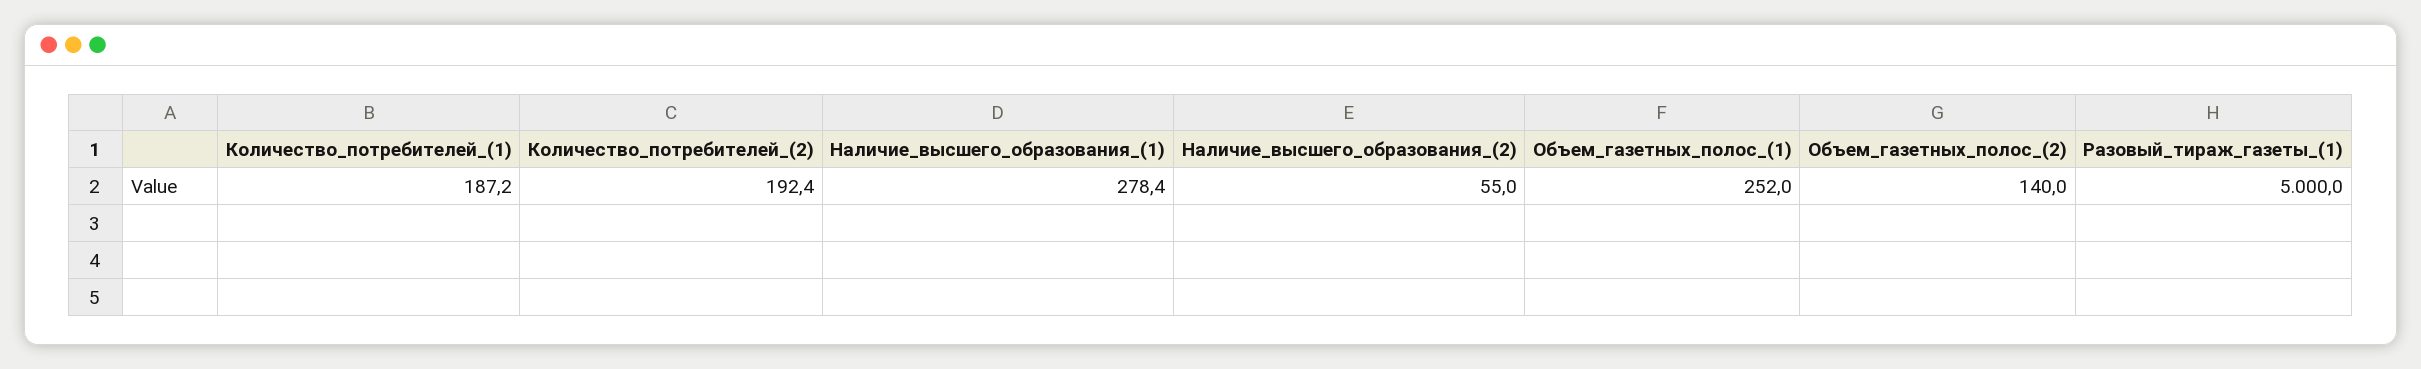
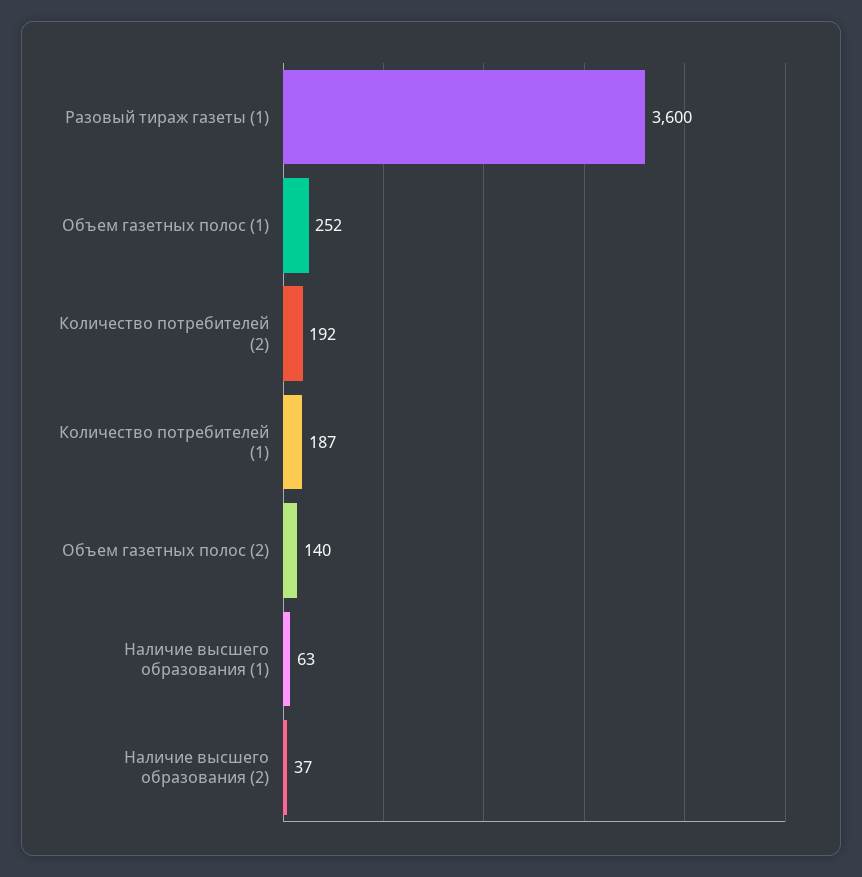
  {
    "Количество_потребителей_(1)": 187.2,
    "Количество_потребителей_(2)": 192.4,
-   "Наличие_высшего_образования_(1)": 278.4,
+   "Наличие_высшего_образования_(1)": 63,
-   "Наличие_высшего_образования_(2)": 55,
+   "Наличие_высшего_образования_(2)": 37,
    "Объем_газетных_полос_(1)": 252,
    "Объем_газетных_полос_(2)": 140,
-   "Разовый_тираж_газеты_(1)": 5000
+   "Разовый_тираж_газеты_(1)": 3600
  }

